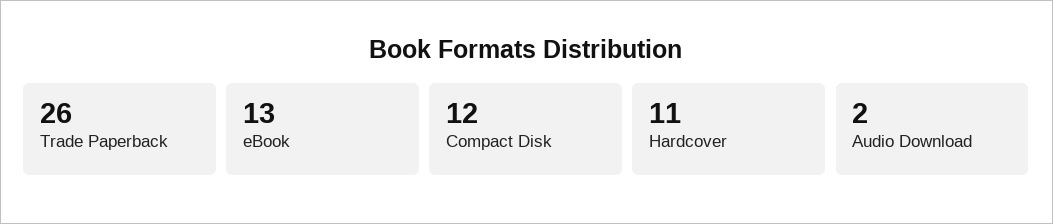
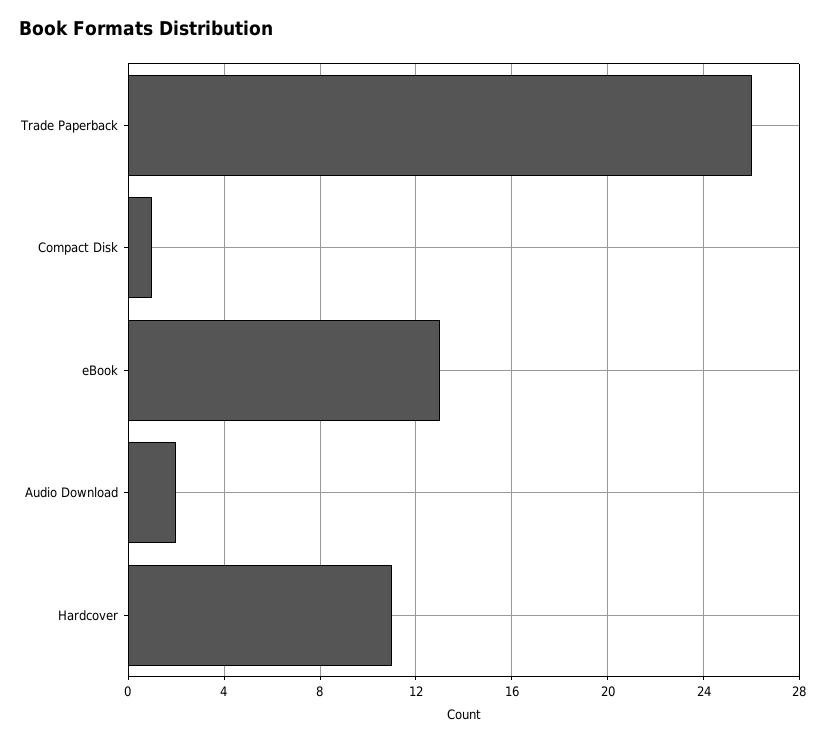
  {
    "Trade Paperback": 26,
    "eBook": 13,
-   "Compact Disk": 12,
+   "Compact Disk": 1,
    "Hardcover": 11,
    "Audio Download": 2
  }

